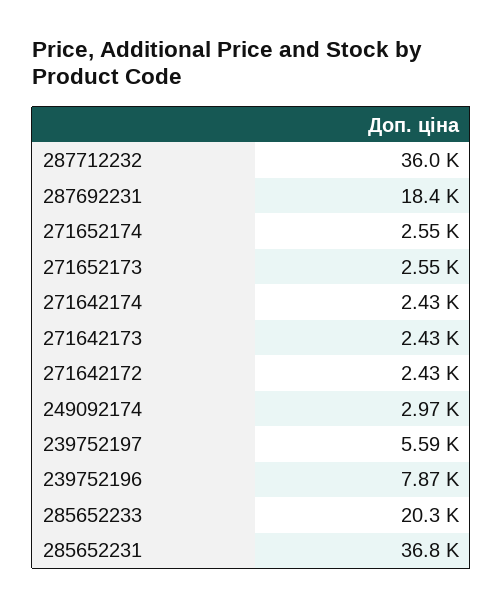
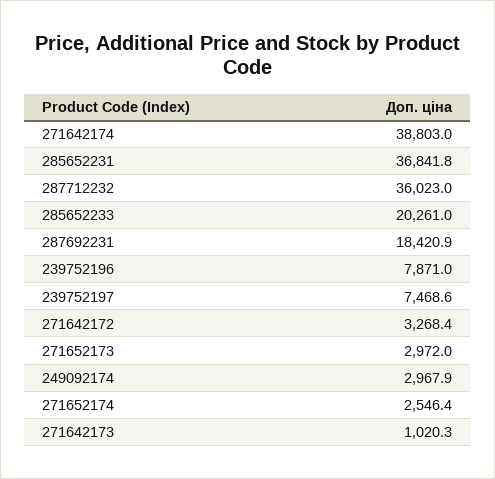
  {
    "287712232": 36023,
    "287692231": 18420.9,
    "271652174": 2546.4,
-   "271652173": 2550,
+   "271652173": 2972,
-   "271642174": 2430,
+   "271642174": 38803,
-   "271642173": 2430,
+   "271642173": 1020.3,
-   "271642172": 2430,
+   "271642172": 3268.4,
    "249092174": 2967.9,
-   "239752197": 5590,
+   "239752197": 7468.6,
    "239752196": 7871,
    "285652233": 20261,
    "285652231": 36841.8
  }

